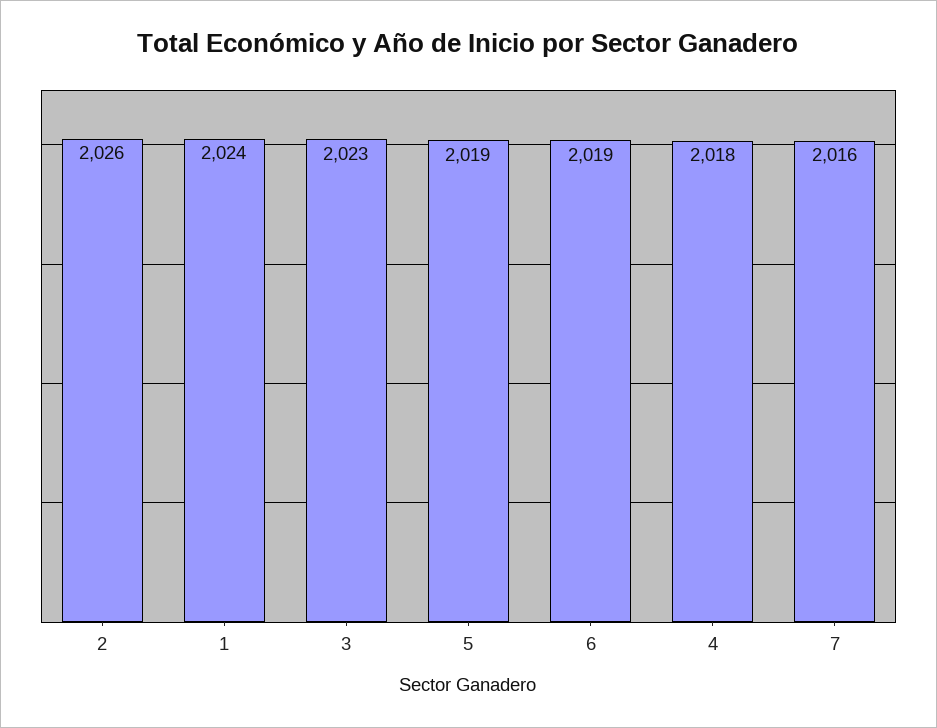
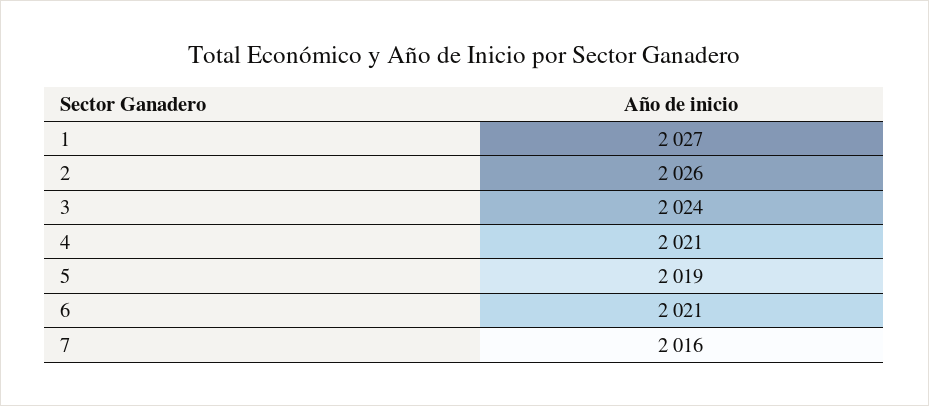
  {
    "2": 2026,
-   "1": 2024,
+   "1": 2027,
-   "3": 2023,
+   "3": 2024,
    "5": 2019,
-   "6": 2019,
+   "6": 2021,
-   "4": 2018,
+   "4": 2021,
    "7": 2016
  }

